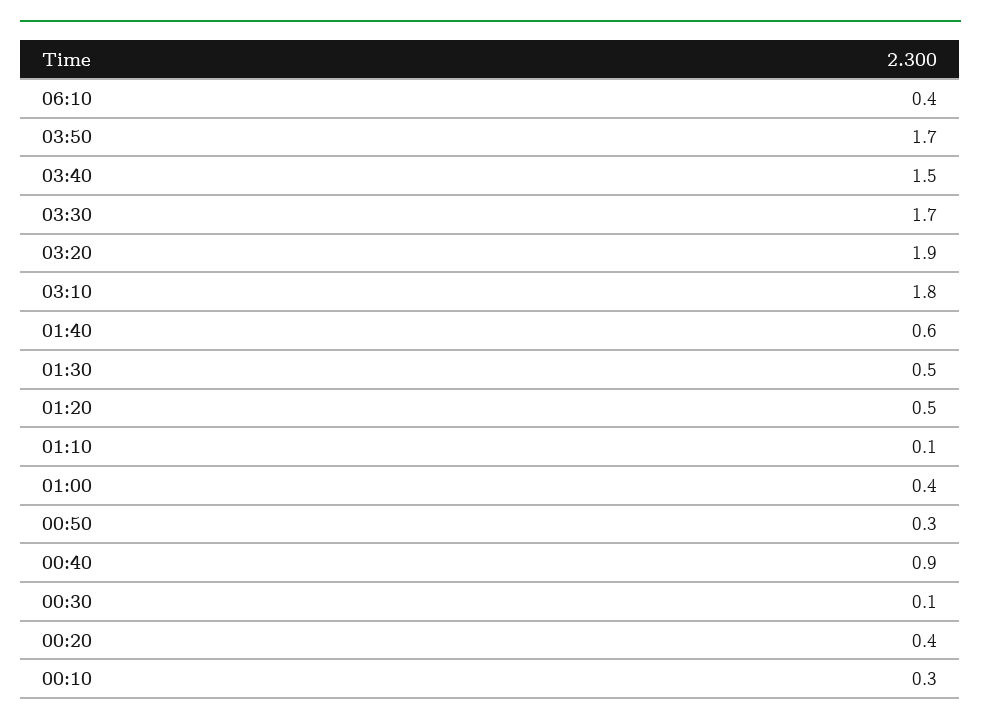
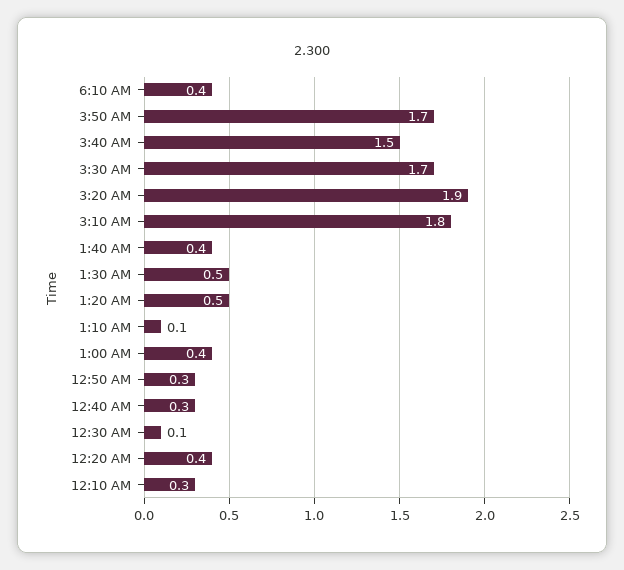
  {
    "06:10": 0.4,
    "03:50": 1.7,
    "03:40": 1.5,
    "03:30": 1.7,
    "03:20": 1.9,
    "03:10": 1.8,
-   "01:40": 0.6,
+   "01:40": 0.4,
    "01:30": 0.5,
    "01:20": 0.5,
    "01:10": 0.1,
    "01:00": 0.4,
    "00:50": 0.3,
-   "00:40": 0.9,
+   "00:40": 0.3,
    "00:30": 0.1,
    "00:20": 0.4,
    "00:10": 0.3
  }

